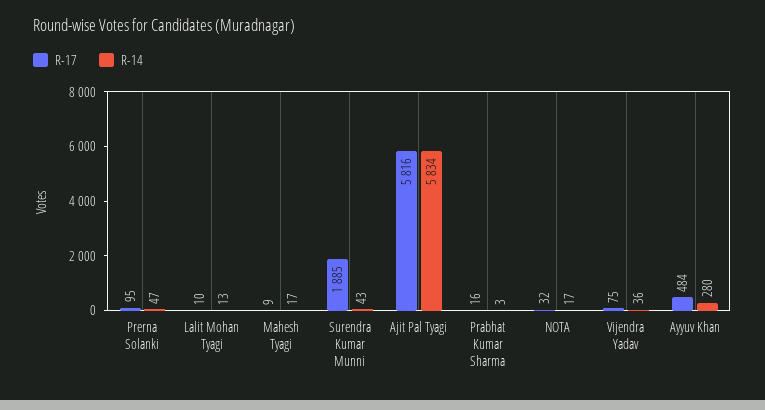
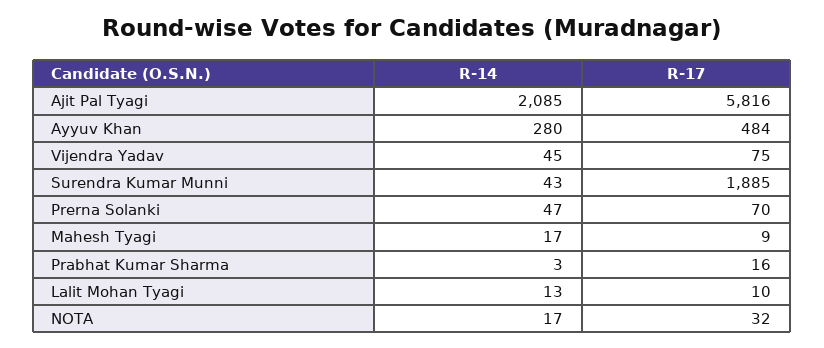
  {
    "R-17": {
-     "Prerna Solanki": 95,
+     "Prerna Solanki": 70,
      "Lalit Mohan Tyagi": 10,
      "Mahesh Tyagi": 9,
      "Surendra Kumar Munni": 1885,
      "Ajit Pal Tyagi": 5816,
      "Prabhat Kumar Sharma": 16,
      "NOTA": 32,
      "Vijendra Yadav": 75,
      "Ayyuv Khan": 484
    },
    "R-14": {
      "Prerna Solanki": 47,
      "Lalit Mohan Tyagi": 13,
      "Mahesh Tyagi": 17,
      "Surendra Kumar Munni": 43,
-     "Ajit Pal Tyagi": 5834,
+     "Ajit Pal Tyagi": 2085,
      "Prabhat Kumar Sharma": 3,
      "NOTA": 17,
-     "Vijendra Yadav": 36,
+     "Vijendra Yadav": 45,
      "Ayyuv Khan": 280
    }
  }

